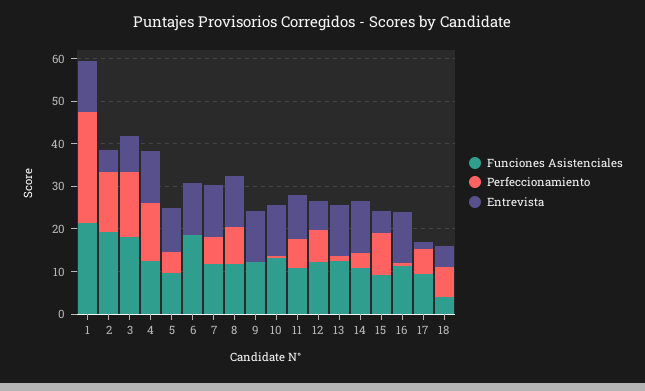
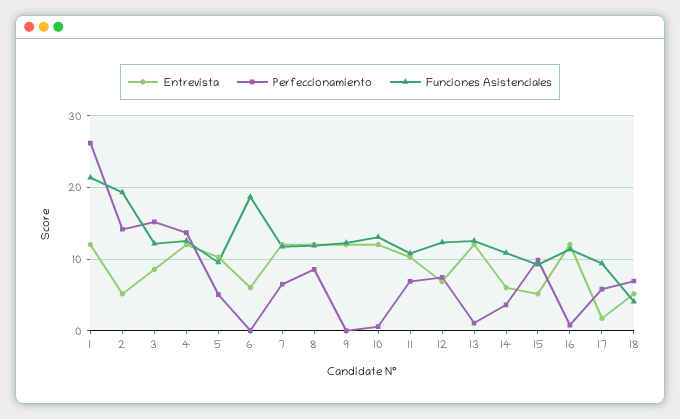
  {
    "Funciones Asistenciales": {
      "1": 21,
      "2": 19,
-     "3": 18,
+     "3": 12,
      "4": 13,
      "5": 10,
      "6": 19,
      "7": 12,
      "8": 12,
      "9": 12,
      "10": 13,
      "11": 11,
      "12": 12,
      "13": 13,
      "14": 11,
      "15": 9,
      "16": 11,
      "17": 9,
      "18": 4
    },
    "Perfeccionamiento": {
      "1": 26,
      "2": 14,
      "3": 15,
      "4": 14,
      "5": 5,
      "6": 0,
      "7": 6,
      "8": 9,
      "9": 0,
      "10": 1,
      "11": 7,
      "12": 7,
      "13": 1,
      "14": 4,
      "15": 10,
      "16": 1,
      "17": 6,
      "18": 7
    },
    "Entrevista": {
      "1": 12,
      "2": 5,
      "3": 9,
      "4": 12,
      "5": 10,
-     "6": 12,
+     "6": 6,
      "7": 12,
      "8": 12,
      "9": 12,
      "10": 12,
      "11": 10,
      "12": 7,
      "13": 12,
-     "14": 12,
+     "14": 6,
      "15": 5,
      "16": 12,
      "17": 2,
      "18": 5
    }
  }

